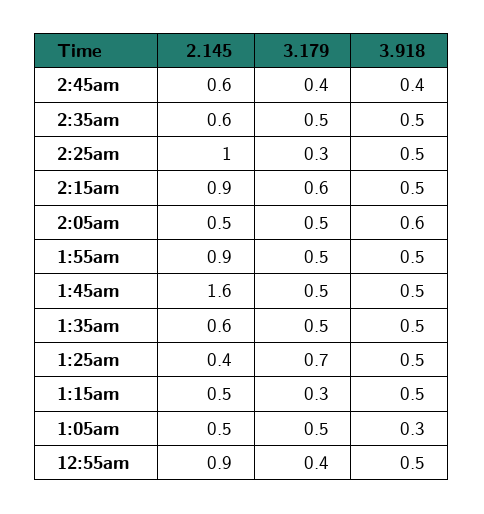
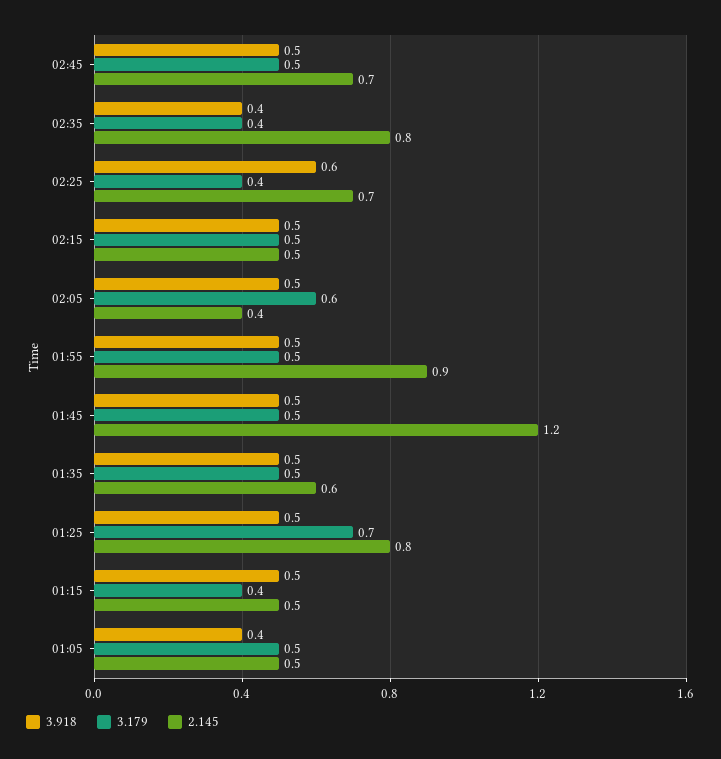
  {
    "2.145": {
-     "2:45am": 0.6,
+     "2:45am": 0.7,
-     "2:35am": 0.6,
+     "2:35am": 0.8,
-     "2:25am": 1,
+     "2:25am": 0.7,
-     "2:15am": 0.9,
+     "2:15am": 0.5,
-     "2:05am": 0.5,
+     "2:05am": 0.4,
      "1:55am": 0.9,
-     "1:45am": 1.6,
+     "1:45am": 1.2,
      "1:35am": 0.6,
-     "1:25am": 0.4,
+     "1:25am": 0.8,
      "1:15am": 0.5,
-     "1:05am": 0.5,
+     "1:05am": 0.5
-     "12:55am": 0.9
    },
    "3.179": {
-     "2:45am": 0.4,
+     "2:45am": 0.5,
-     "2:35am": 0.5,
+     "2:35am": 0.4,
-     "2:25am": 0.3,
+     "2:25am": 0.4,
-     "2:15am": 0.6,
+     "2:15am": 0.5,
-     "2:05am": 0.5,
+     "2:05am": 0.6,
      "1:55am": 0.5,
      "1:45am": 0.5,
      "1:35am": 0.5,
      "1:25am": 0.7,
-     "1:15am": 0.3,
+     "1:15am": 0.4,
-     "1:05am": 0.5,
+     "1:05am": 0.5
-     "12:55am": 0.4
    },
    "3.918": {
-     "2:45am": 0.4,
+     "2:45am": 0.5,
-     "2:35am": 0.5,
+     "2:35am": 0.4,
-     "2:25am": 0.5,
+     "2:25am": 0.6,
      "2:15am": 0.5,
-     "2:05am": 0.6,
+     "2:05am": 0.5,
      "1:55am": 0.5,
      "1:45am": 0.5,
      "1:35am": 0.5,
      "1:25am": 0.5,
      "1:15am": 0.5,
-     "1:05am": 0.3,
+     "1:05am": 0.4
-     "12:55am": 0.5
    }
  }

